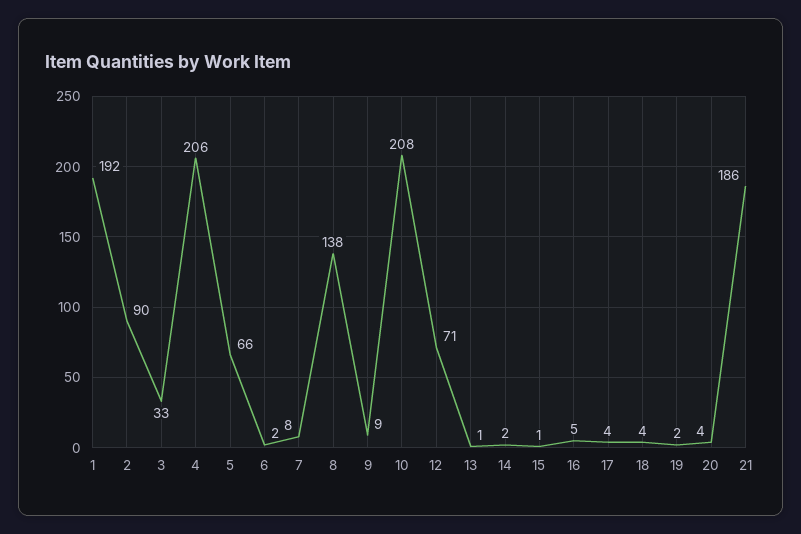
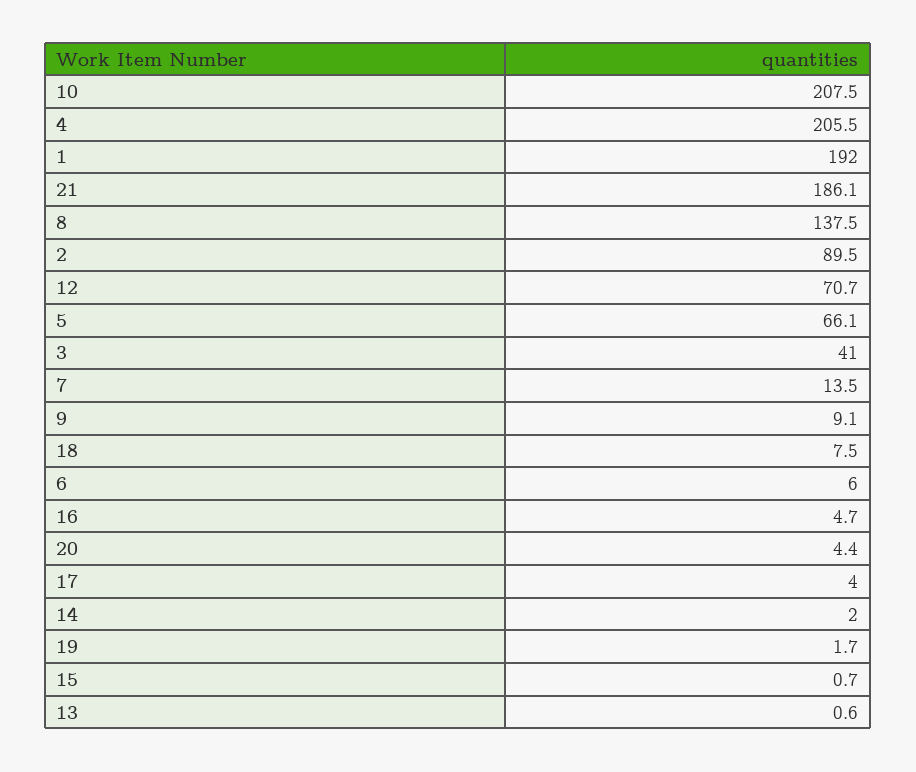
  {
    "1": 192,
    "2": 89.5,
-   "3": 33,
+   "3": 41,
    "4": 205.5,
    "5": 66.1,
-   "6": 2,
+   "6": 6,
-   "7": 8,
+   "7": 13.5,
    "8": 137.5,
    "9": 9.1,
    "10": 207.5,
    "12": 70.7,
    "13": 0.6,
    "14": 2,
    "15": 0.7,
    "16": 4.7,
    "17": 4,
-   "18": 4,
+   "18": 7.5,
    "19": 1.7,
    "20": 4.4,
    "21": 186.1
  }

